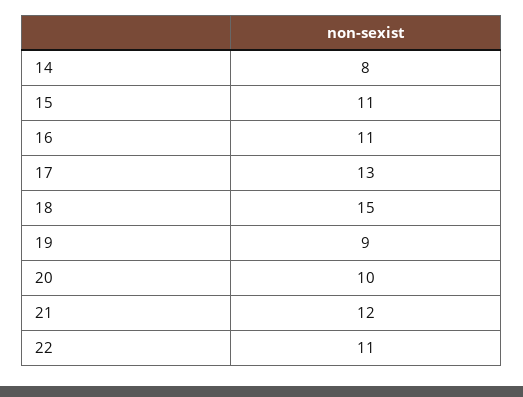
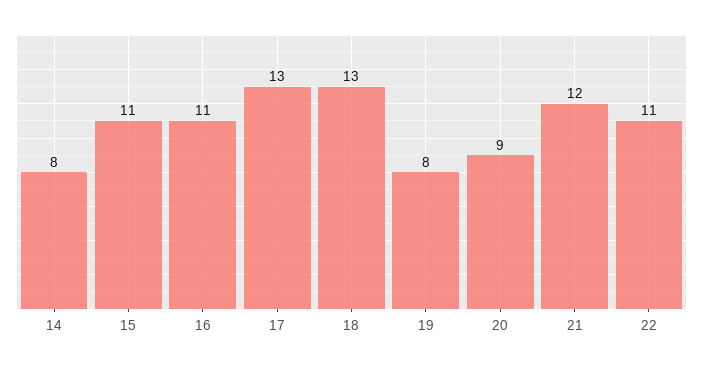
  {
    "14": 8,
    "15": 11,
    "16": 11,
    "17": 13,
-   "18": 15,
+   "18": 13,
-   "19": 9,
+   "19": 8,
-   "20": 10,
+   "20": 9,
    "21": 12,
    "22": 11
  }

